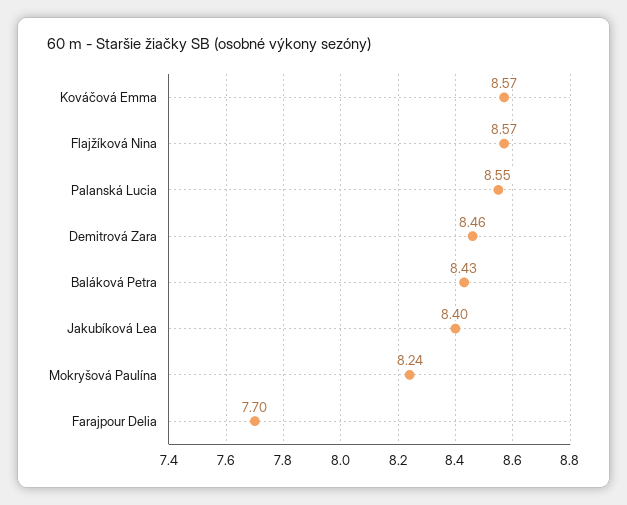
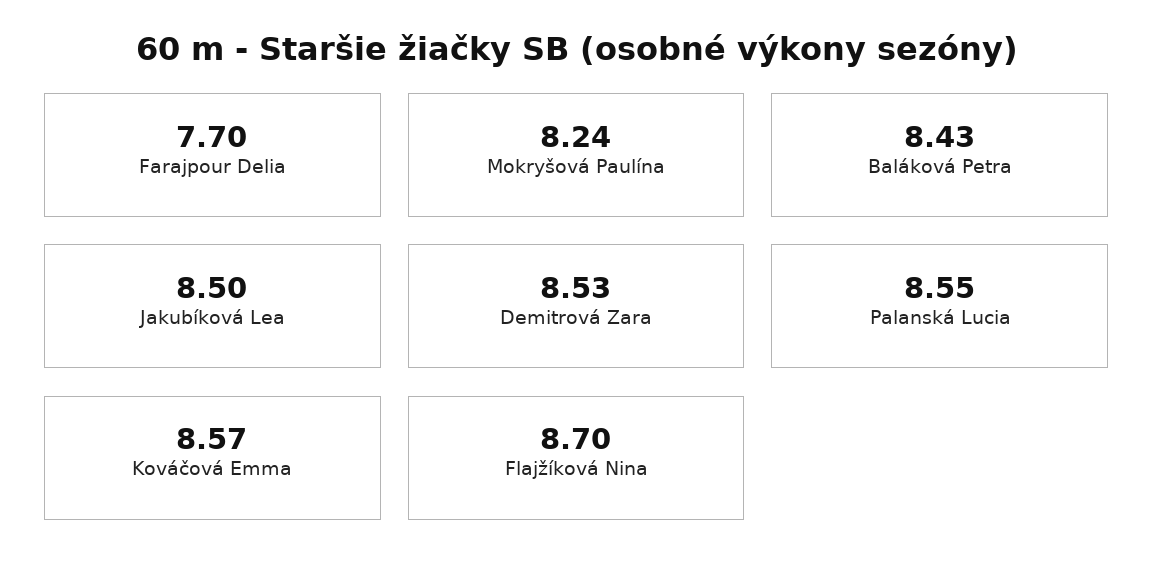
  {
    "Kováčová Emma": 8.57,
-   "Flajžíková Nina": 8.57,
+   "Flajžíková Nina": 8.7,
    "Palanská Lucia": 8.55,
-   "Demitrová Zara": 8.46,
+   "Demitrová Zara": 8.53,
    "Baláková Petra": 8.43,
-   "Jakubíková Lea": 8.4,
+   "Jakubíková Lea": 8.5,
    "Mokryšová Paulína": 8.24,
    "Farajpour Delia": 7.7
  }

